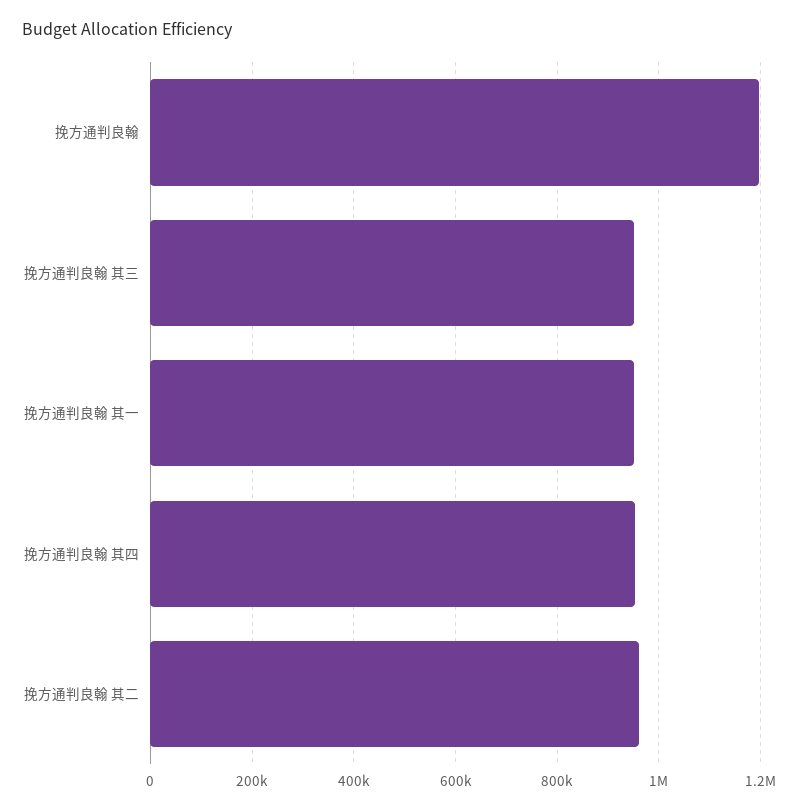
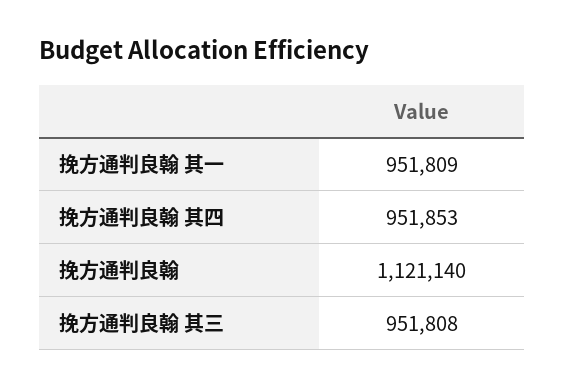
  {
-   "挽方通判良翰": 1200000,
+   "挽方通判良翰": 1121140,
    "挽方通判良翰 其三": 951808,
    "挽方通判良翰 其一": 951809,
-   "挽方通判良翰 其四": 951853,
+   "挽方通判良翰 其四": 951853
-   "挽方通判良翰 其二": 960000
  }

